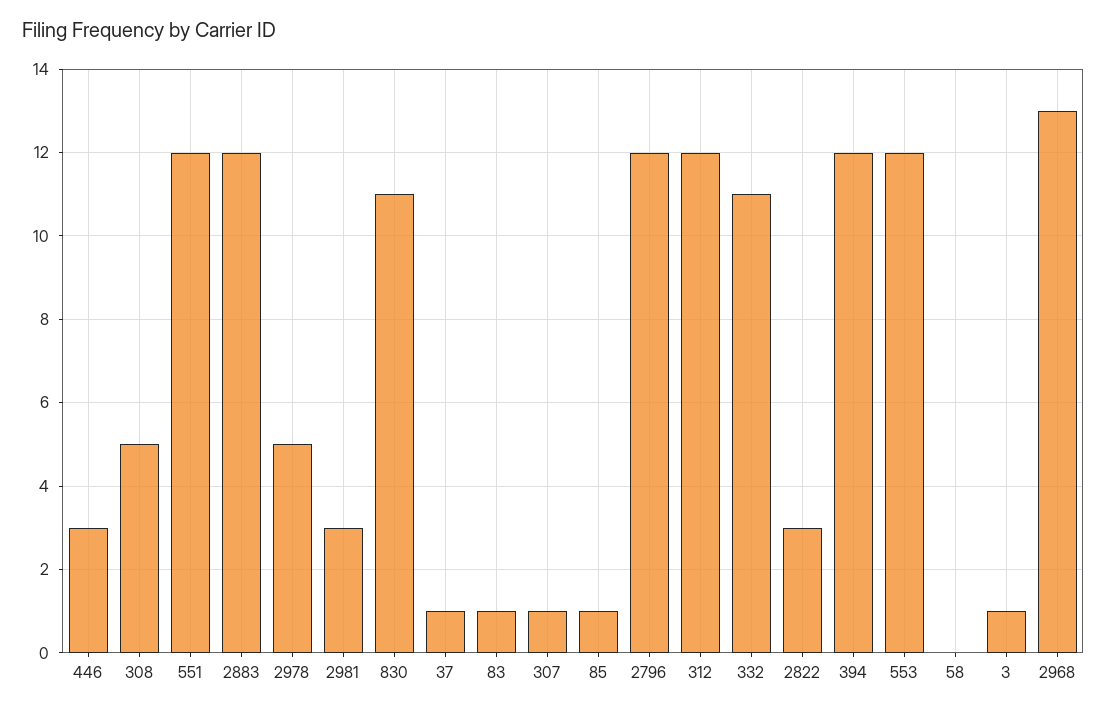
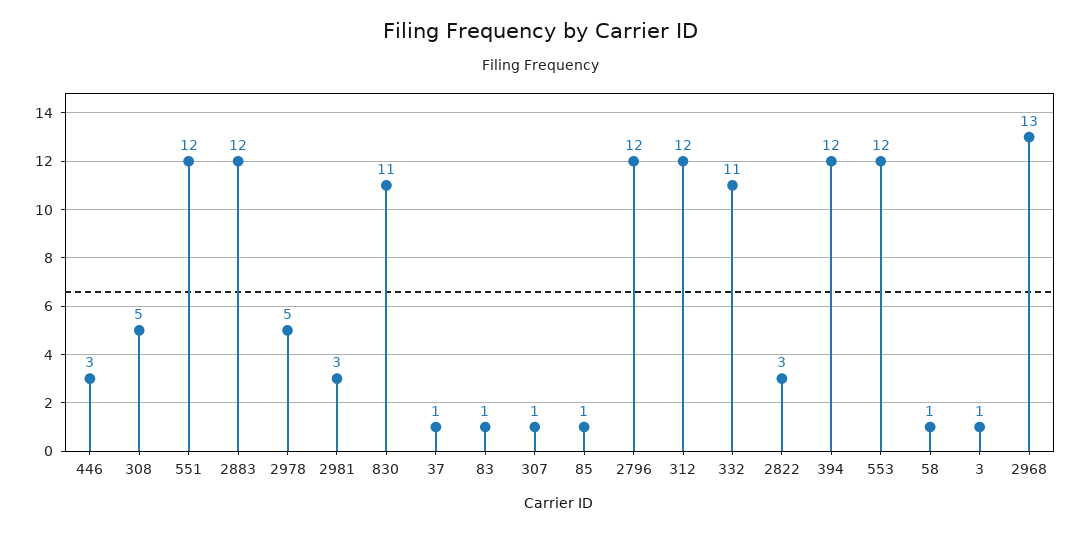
  {
    "446": 3,
    "308": 5,
    "551": 12,
    "2883": 12,
    "2978": 5,
    "2981": 3,
    "830": 11,
    "37": 1,
    "83": 1,
    "307": 1,
    "85": 1,
    "2796": 12,
    "312": 12,
    "332": 11,
    "2822": 3,
    "394": 12,
    "553": 12,
-   "58": 0,
+   "58": 1,
    "3": 1,
    "2968": 13
  }

